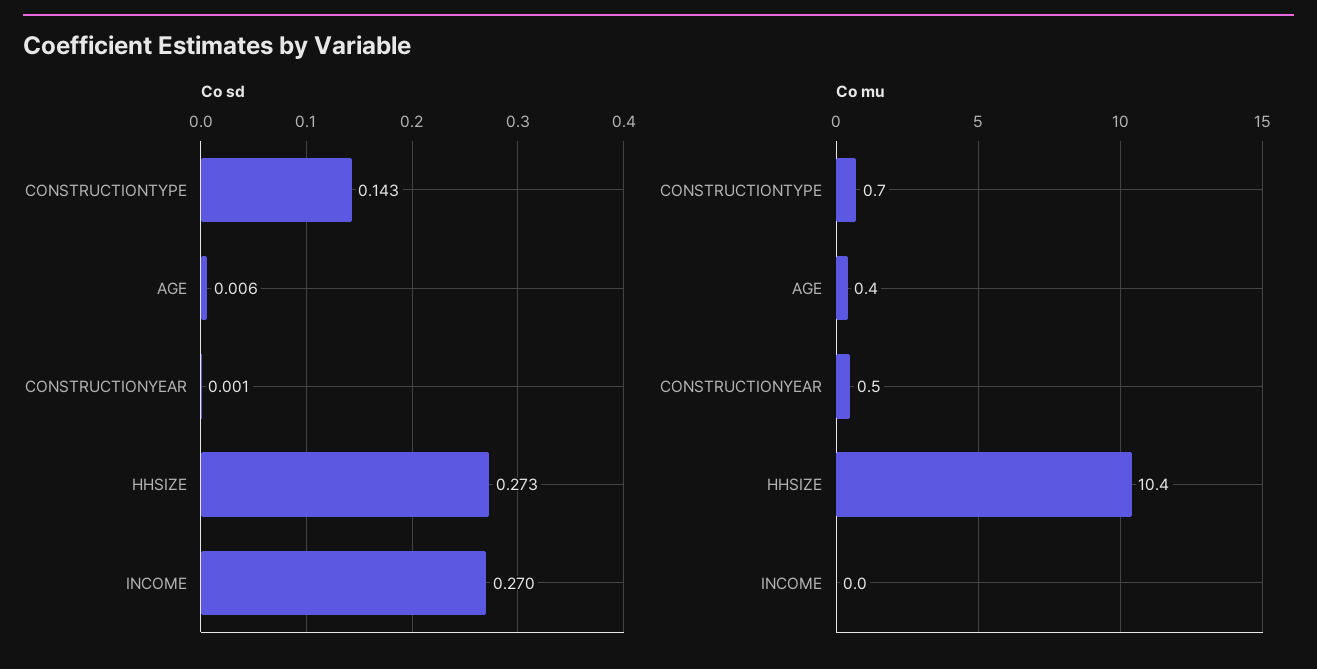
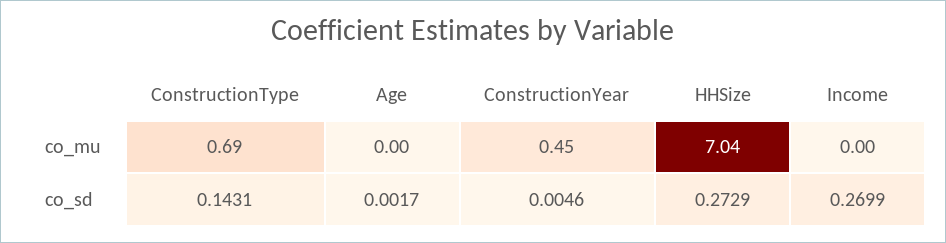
  {
    "Co sd": {
      "CONSTRUCTIONTYPE": 0.1431,
-     "AGE": 0.006,
+     "AGE": 0.0017,
-     "CONSTRUCTIONYEAR": 0.001,
+     "CONSTRUCTIONYEAR": 0.0046,
      "HHSIZE": 0.2729,
      "INCOME": 0.2699
    },
    "Co mu": {
      "CONSTRUCTIONTYPE": 0.69,
-     "AGE": 0.4,
+     "AGE": 0,
      "CONSTRUCTIONYEAR": 0.45,
-     "HHSIZE": 10.4,
+     "HHSIZE": 7.04,
      "INCOME": 0
    }
  }

